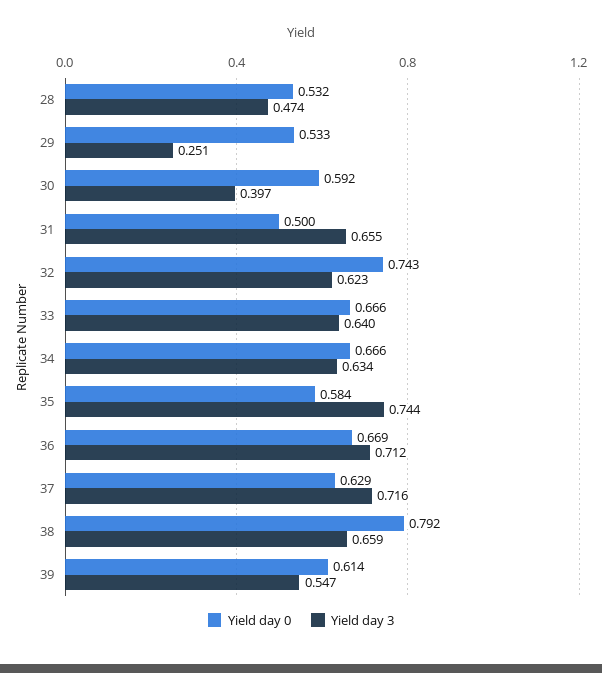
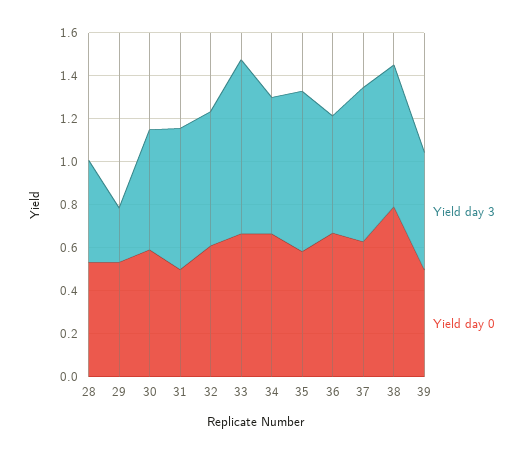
  {
    "Yield day 0": {
      "28": 0.532,
      "29": 0.533,
      "30": 0.592,
      "31": 0.5,
-     "32": 0.743,
+     "32": 0.6,
      "33": 0.666,
      "34": 0.666,
      "35": 0.584,
      "36": 0.669,
      "37": 0.629,
      "38": 0.792,
-     "39": 0.614
+     "39": 0.5
    },
    "Yield day 3": {
      "28": 0.474,
      "29": 0.251,
-     "30": 0.397,
+     "30": 0.55,
      "31": 0.655,
      "32": 0.623,
-     "33": 0.64,
+     "33": 0.8,
      "34": 0.634,
      "35": 0.744,
-     "36": 0.712,
+     "36": 0.55,
      "37": 0.716,
      "38": 0.659,
      "39": 0.547
    }
  }

